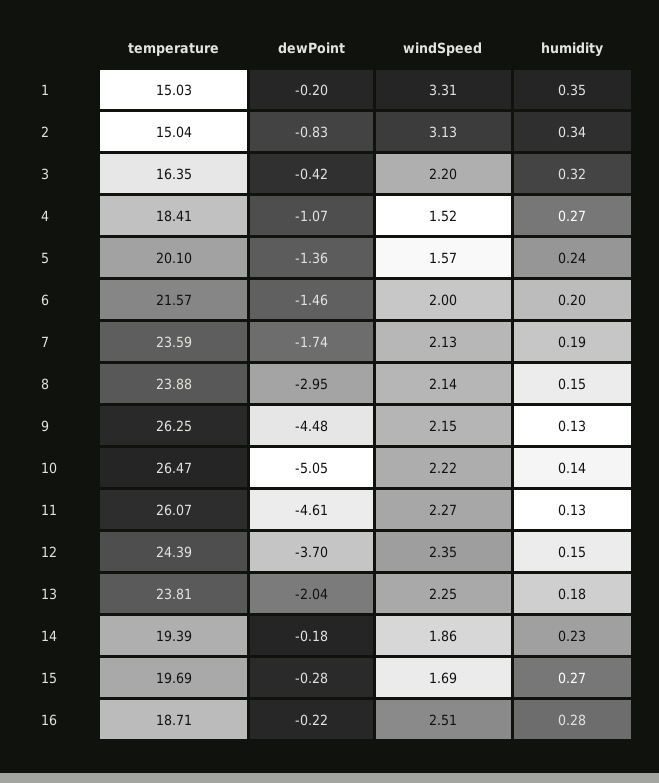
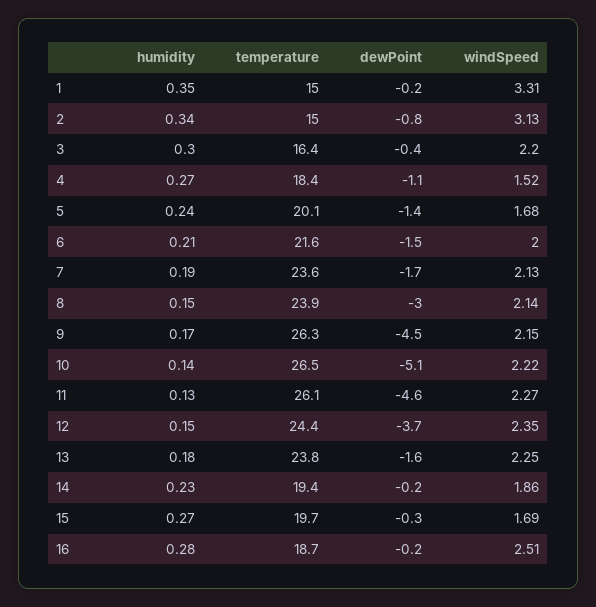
  {
    "temperature": {
      "1": 15.03,
      "2": 15.04,
      "3": 16.35,
      "4": 18.41,
      "5": 20.1,
      "6": 21.57,
      "7": 23.59,
      "8": 23.88,
      "9": 26.25,
      "10": 26.47,
      "11": 26.07,
      "12": 24.39,
      "13": 23.81,
      "14": 19.39,
      "15": 19.69,
      "16": 18.71
    },
    "dewPoint": {
      "1": -0.2,
      "2": -0.83,
      "3": -0.42,
      "4": -1.07,
      "5": -1.36,
      "6": -1.46,
      "7": -1.74,
      "8": -2.95,
      "9": -4.48,
      "10": -5.05,
      "11": -4.61,
      "12": -3.7,
-     "13": -2.04,
+     "13": -1.6,
      "14": -0.18,
      "15": -0.28,
      "16": -0.22
    },
    "windSpeed": {
      "1": 3.31,
      "2": 3.13,
      "3": 2.2,
      "4": 1.52,
-     "5": 1.57,
+     "5": 1.68,
      "6": 2,
      "7": 2.13,
      "8": 2.14,
      "9": 2.15,
      "10": 2.22,
      "11": 2.27,
      "12": 2.35,
      "13": 2.25,
      "14": 1.86,
      "15": 1.69,
      "16": 2.51
    },
    "humidity": {
      "1": 0.35,
      "2": 0.34,
-     "3": 0.32,
+     "3": 0.3,
      "4": 0.27,
      "5": 0.24,
-     "6": 0.2,
+     "6": 0.21,
      "7": 0.19,
      "8": 0.15,
-     "9": 0.13,
+     "9": 0.17,
      "10": 0.14,
      "11": 0.13,
      "12": 0.15,
      "13": 0.18,
      "14": 0.23,
      "15": 0.27,
      "16": 0.28
    }
  }

